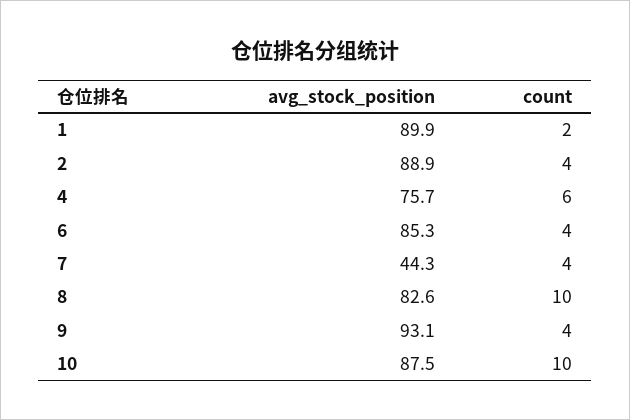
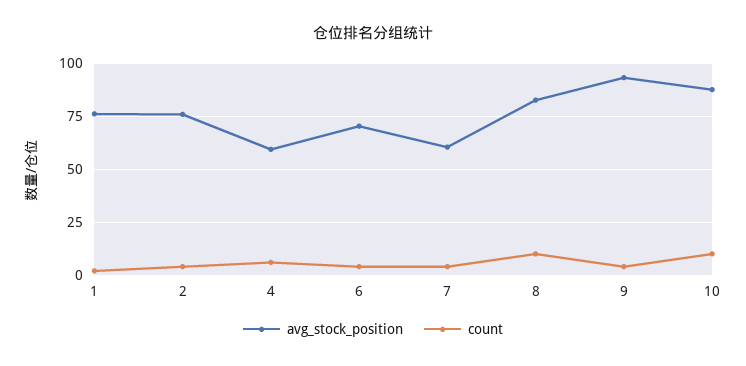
  {
    "avg_stock_position": {
-     "1": 89.9,
+     "1": 75,
-     "2": 88.9,
+     "2": 75,
-     "4": 75.7,
+     "4": 60,
-     "6": 85.3,
+     "6": 70,
-     "7": 44.3,
+     "7": 60,
      "8": 82.6,
      "9": 93.1,
      "10": 87.5
    },
    "count": {
      "1": 2,
      "2": 4,
      "4": 6,
      "6": 4,
      "7": 4,
      "8": 10,
      "9": 4,
      "10": 10
    }
  }

